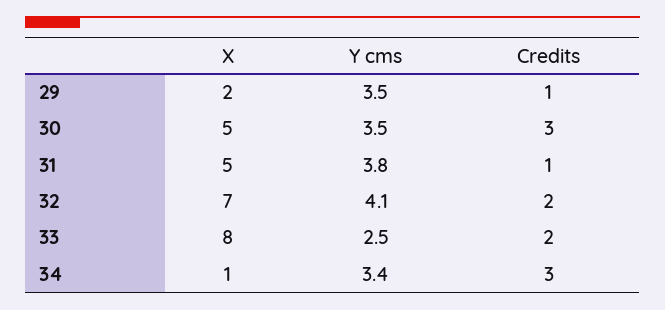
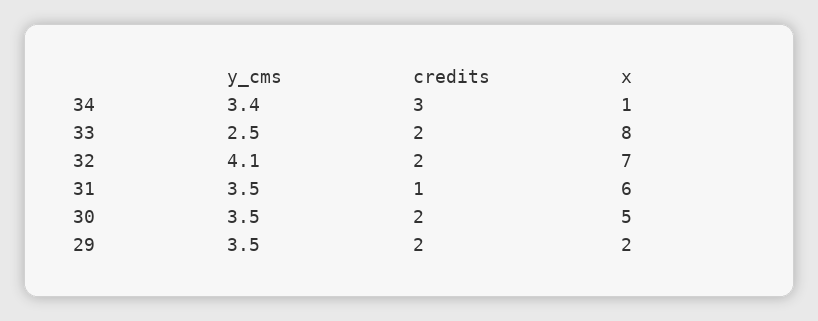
  {
    "X": {
      "29": 2,
      "30": 5,
-     "31": 5,
+     "31": 6,
      "32": 7,
      "33": 8,
      "34": 1
    },
    "Y cms": {
      "29": 3.5,
      "30": 3.5,
-     "31": 3.8,
+     "31": 3.5,
      "32": 4.1,
      "33": 2.5,
      "34": 3.4
    },
    "Credits": {
-     "29": 1,
+     "29": 2,
-     "30": 3,
+     "30": 2,
      "31": 1,
      "32": 2,
      "33": 2,
      "34": 3
    }
  }

